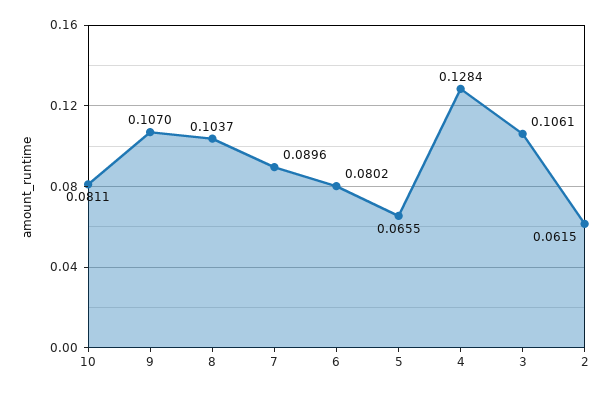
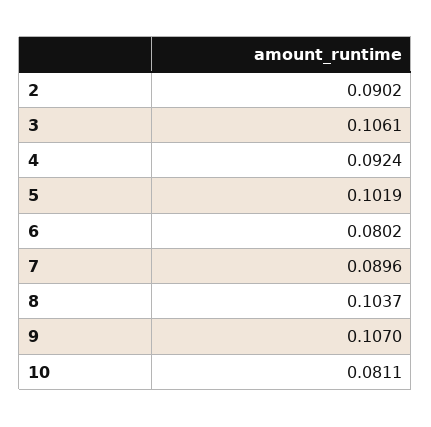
  {
    "10": 0.0811,
    "9": 0.107,
    "8": 0.1037,
    "7": 0.0896,
    "6": 0.0802,
-   "5": 0.0655,
+   "5": 0.1019,
-   "4": 0.1284,
+   "4": 0.0924,
    "3": 0.1061,
-   "2": 0.0615
+   "2": 0.0902
  }

